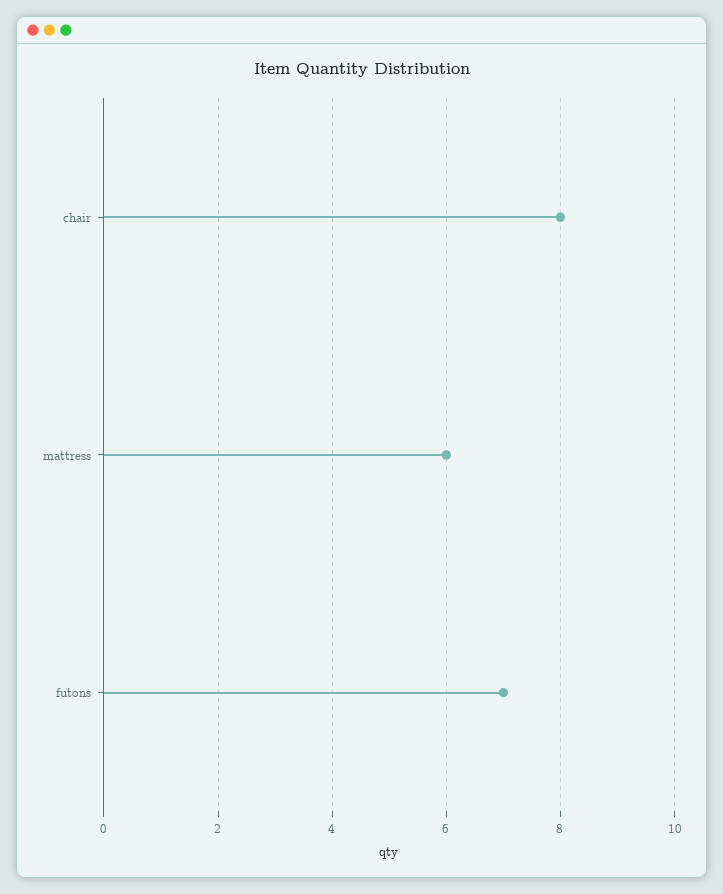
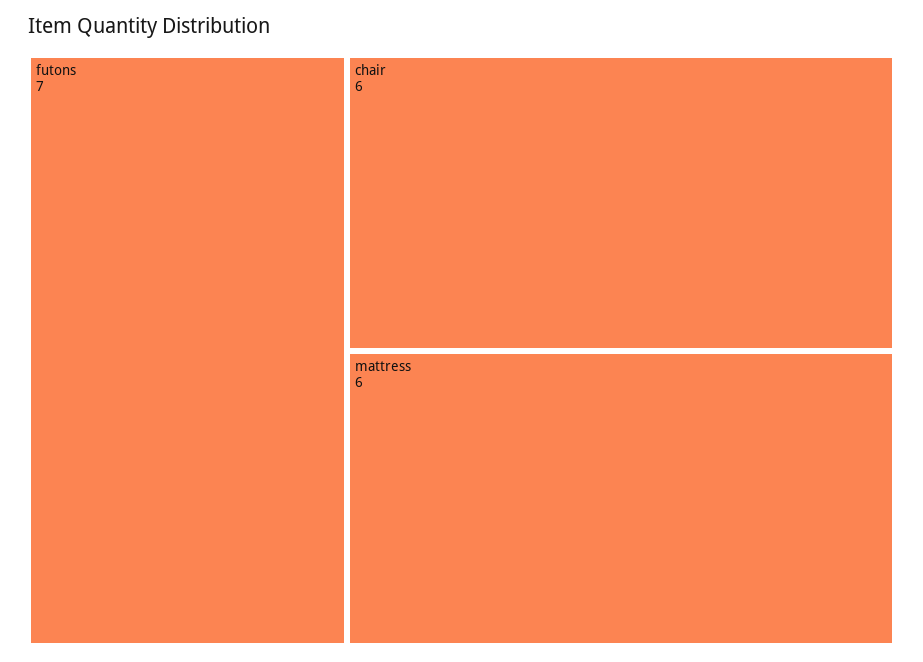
  {
-   "chair": 8,
+   "chair": 6,
    "mattress": 6,
    "futons": 7
  }

